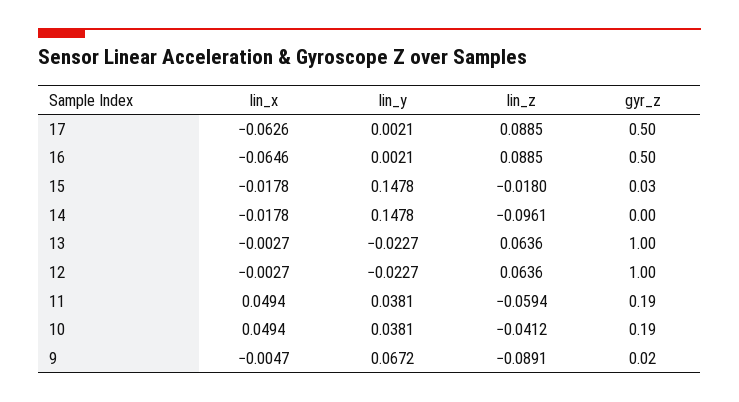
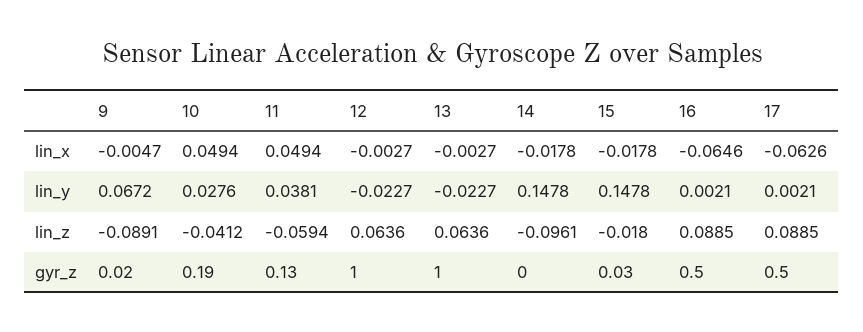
  {
    "lin_x": {
      "17": -0.0626,
      "16": -0.0646,
      "15": -0.0178,
      "14": -0.0178,
      "13": -0.0027,
      "12": -0.0027,
      "11": 0.0494,
      "10": 0.0494,
      "9": -0.0047
    },
    "lin_y": {
      "17": 0.0021,
      "16": 0.0021,
      "15": 0.1478,
      "14": 0.1478,
      "13": -0.0227,
      "12": -0.0227,
      "11": 0.0381,
-     "10": 0.0381,
+     "10": 0.0276,
      "9": 0.0672
    },
    "lin_z": {
      "17": 0.0885,
      "16": 0.0885,
      "15": -0.018,
      "14": -0.0961,
      "13": 0.0636,
      "12": 0.0636,
      "11": -0.0594,
      "10": -0.0412,
      "9": -0.0891
    },
    "gyr_z": {
      "17": 0.5,
      "16": 0.5,
      "15": 0.03,
      "14": 0,
      "13": 1,
      "12": 1,
-     "11": 0.19,
+     "11": 0.13,
      "10": 0.19,
      "9": 0.02
    }
  }

